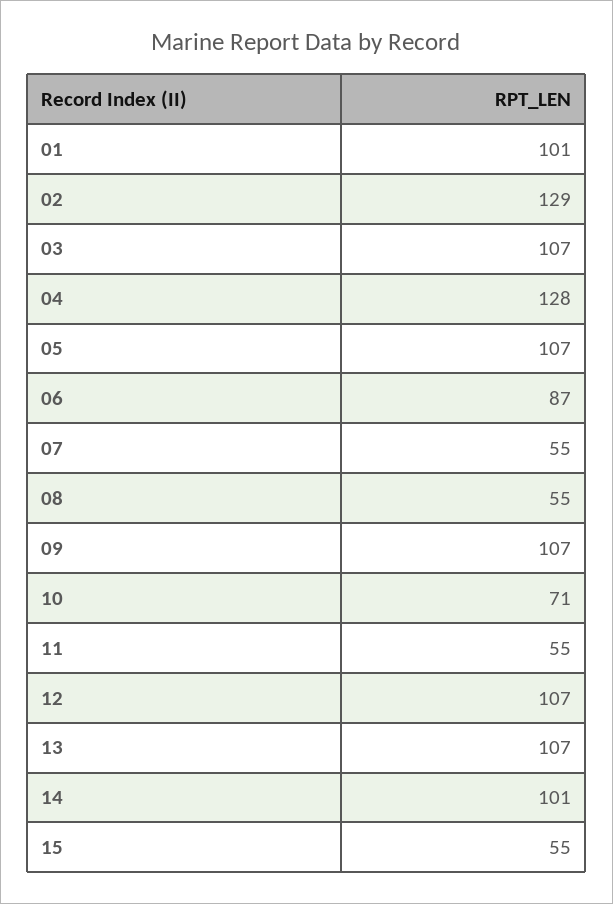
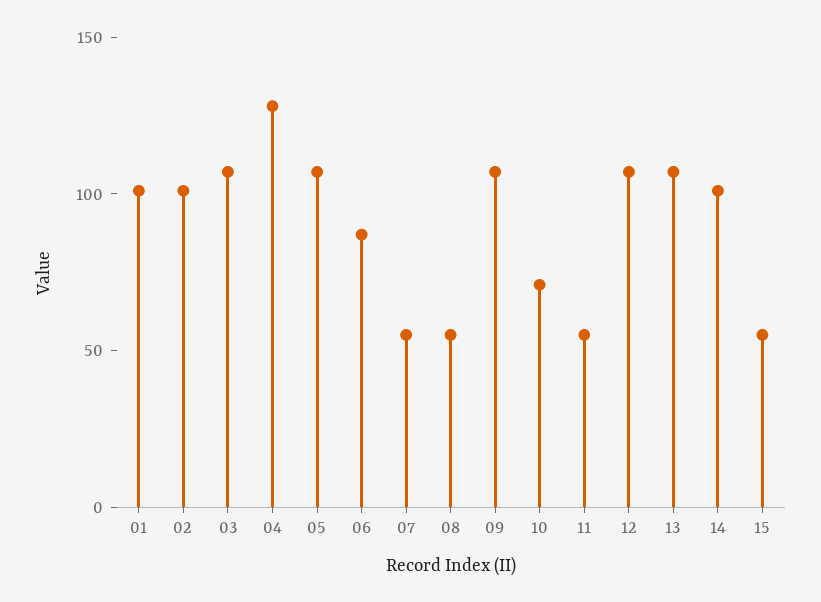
  {
    "01": 101,
-   "02": 129,
+   "02": 100,
    "03": 107,
    "04": 128,
    "05": 107,
    "06": 87,
    "07": 55,
    "08": 55,
    "09": 107,
    "10": 71,
    "11": 55,
    "12": 107,
    "13": 107,
    "14": 101,
    "15": 55
  }

